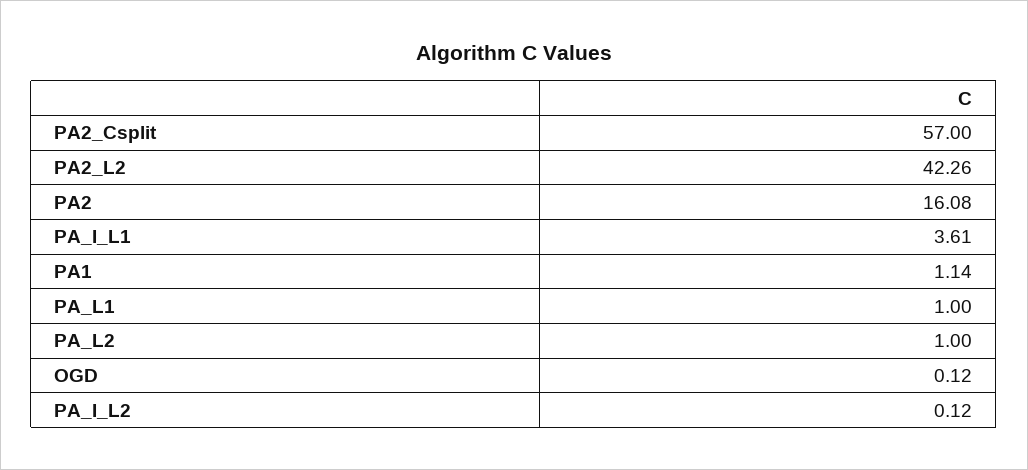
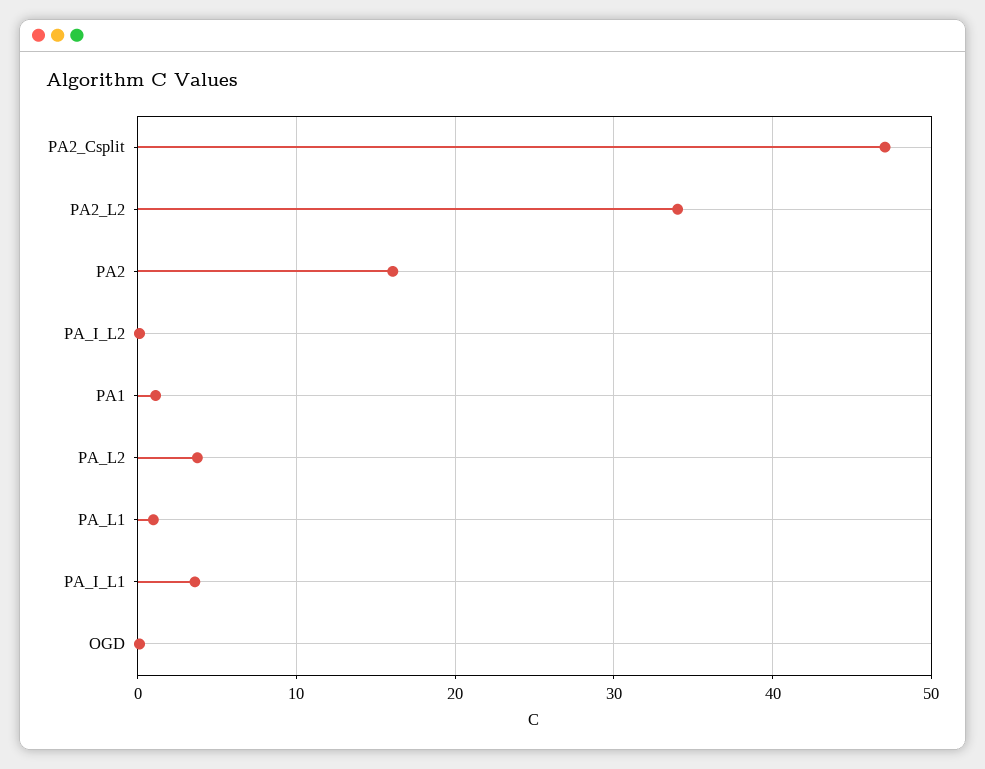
  {
-   "PA2_Csplit": 57,
+   "PA2_Csplit": 47,
-   "PA2_L2": 42.26,
+   "PA2_L2": 34,
    "PA2": 16.08,
    "PA_I_L1": 3.61,
    "PA1": 1.14,
    "PA_L1": 1,
-   "PA_L2": 1,
+   "PA_L2": 4,
    "OGD": 0.12,
    "PA_I_L2": 0.12
  }

